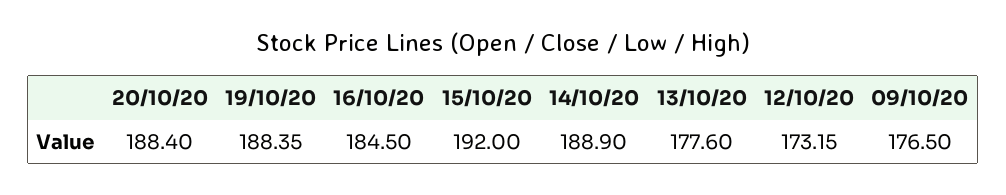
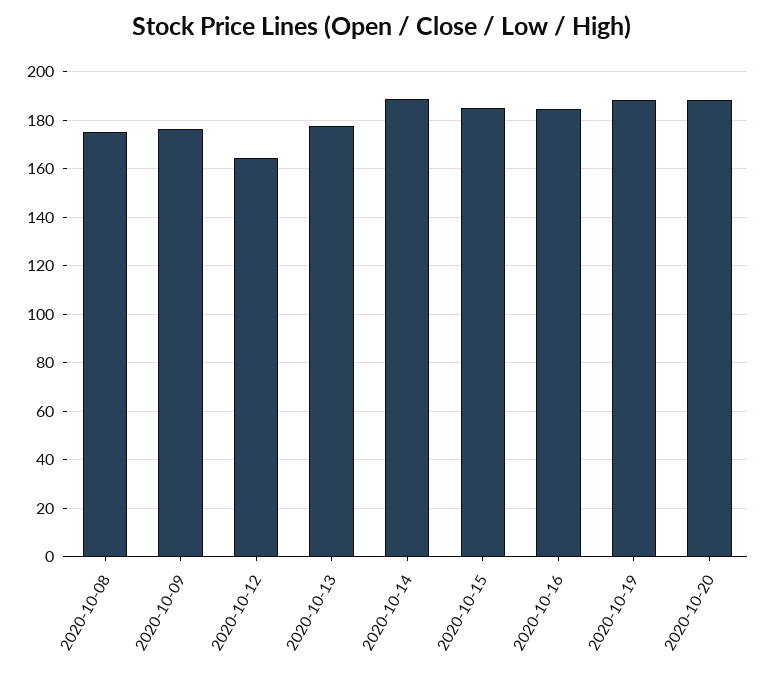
  {
    "20/10/20": 188.4,
    "19/10/20": 188.35,
    "16/10/20": 184.5,
-   "15/10/20": 192,
+   "15/10/20": 185,
    "14/10/20": 188.9,
    "13/10/20": 177.6,
-   "12/10/20": 173.15,
+   "12/10/20": 165,
-   "09/10/20": 176.5
+   "09/10/20": 176.5,
+   "2020-10-08": 175
  }

